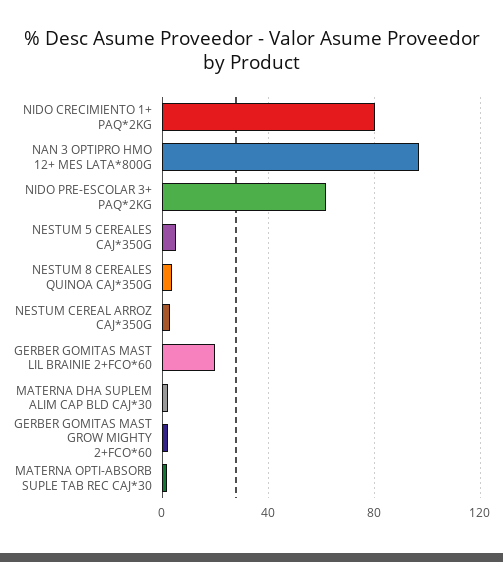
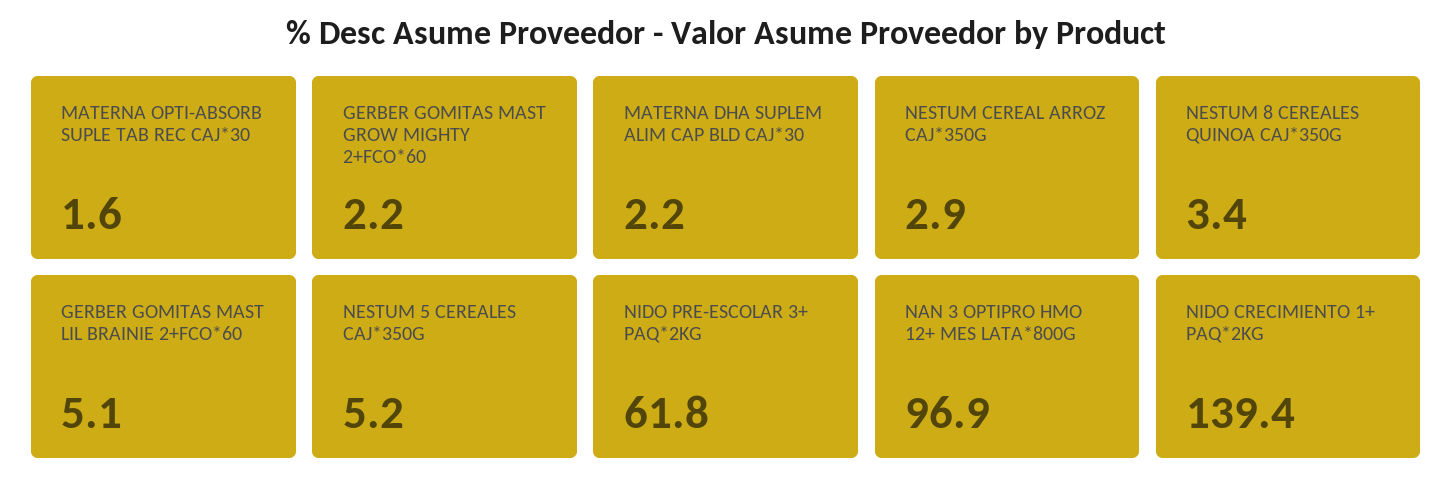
  {
-   "NIDO CRECIMIENTO 1+ PAQ*2KG": 80,
+   "NIDO CRECIMIENTO 1+ PAQ*2KG": 139.4,
    "NAN 3 OPTIPRO HMO 12+ MES LATA*800G": 96.9,
    "NIDO PRE-ESCOLAR 3+ PAQ*2KG": 61.8,
    "NESTUM 5 CEREALES CAJ*350G": 5.2,
    "NESTUM 8 CEREALES QUINOA CAJ*350G": 3.4,
    "NESTUM CEREAL ARROZ CAJ*350G": 2.9,
-   "GERBER GOMITAS MAST LIL BRAINIE 2+FCO*60": 20,
+   "GERBER GOMITAS MAST LIL BRAINIE 2+FCO*60": 5.1,
    "MATERNA DHA SUPLEM ALIM CAP BLD CAJ*30": 2.2,
    "GERBER GOMITAS MAST GROW MIGHTY 2+FCO*60": 2.2,
    "MATERNA OPTI-ABSORB SUPLE TAB REC CAJ*30": 1.6
  }

